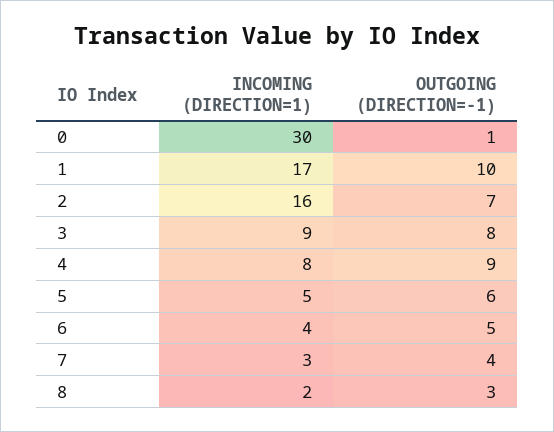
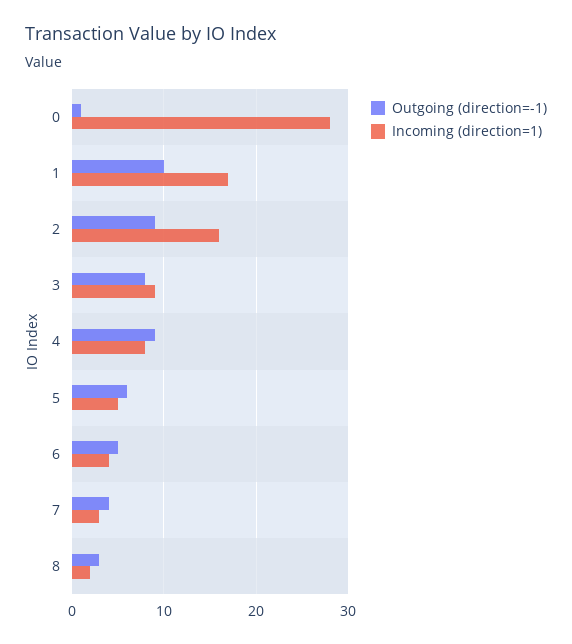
  {
    "INCOMING (DIRECTION=1)": {
-     "0": 30,
+     "0": 28,
      "1": 17,
      "2": 16,
      "3": 9,
      "4": 8,
      "5": 5,
      "6": 4,
      "7": 3,
      "8": 2
    },
    "OUTGOING (DIRECTION=-1)": {
      "0": 1,
      "1": 10,
-     "2": 7,
+     "2": 9,
      "3": 8,
      "4": 9,
      "5": 6,
      "6": 5,
      "7": 4,
      "8": 3
    }
  }

